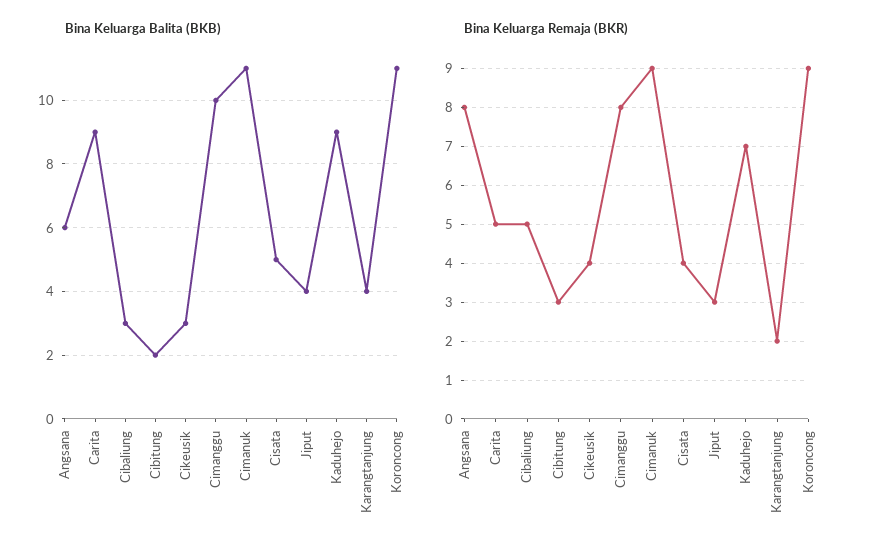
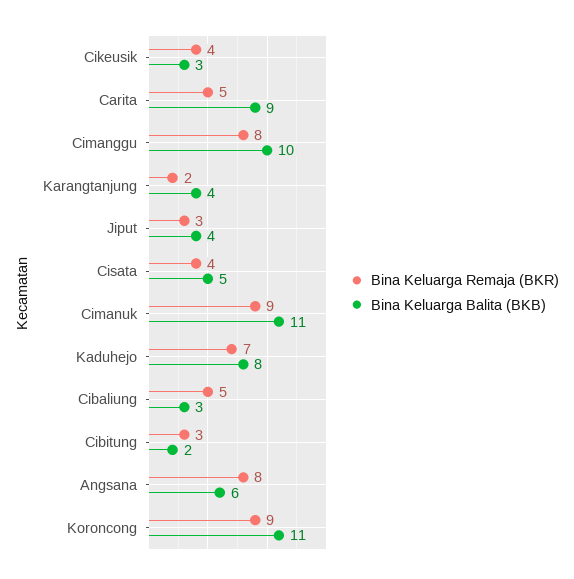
  {
    "Bina Keluarga Balita (BKB)": {
      "Angsana": 6,
      "Carita": 9,
      "Cibaliung": 3,
      "Cibitung": 2,
      "Cikeusik": 3,
      "Cimanggu": 10,
      "Cimanuk": 11,
      "Cisata": 5,
      "Jiput": 4,
-     "Kaduhejo": 9,
+     "Kaduhejo": 8,
      "Karangtanjung": 4,
      "Koroncong": 11
    },
    "Bina Keluarga Remaja (BKR)": {
      "Angsana": 8,
      "Carita": 5,
      "Cibaliung": 5,
      "Cibitung": 3,
      "Cikeusik": 4,
      "Cimanggu": 8,
      "Cimanuk": 9,
      "Cisata": 4,
      "Jiput": 3,
      "Kaduhejo": 7,
      "Karangtanjung": 2,
      "Koroncong": 9
    }
  }

